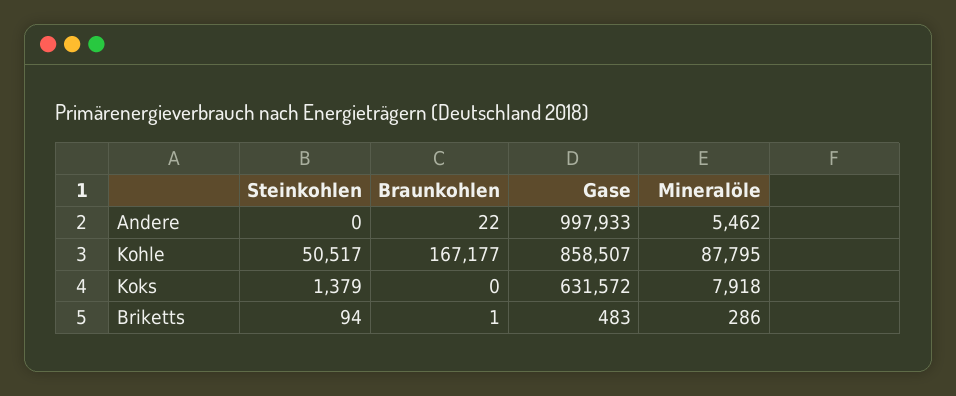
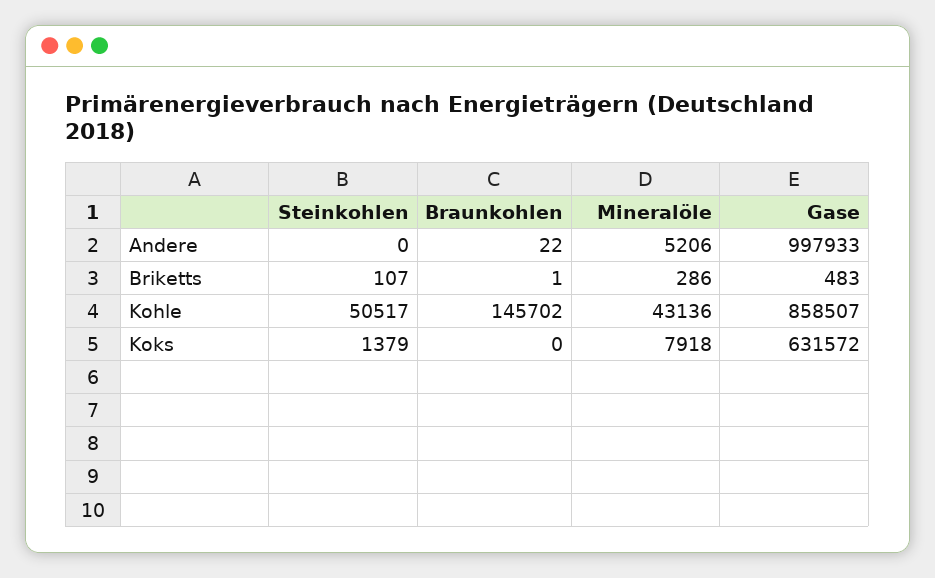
  {
    "Steinkohlen": {
      "Andere": 0,
      "Kohle": 50517,
      "Koks": 1379,
-     "Briketts": 94
+     "Briketts": 107
    },
    "Braunkohlen": {
      "Andere": 22,
-     "Kohle": 167177,
+     "Kohle": 145702,
      "Koks": 0,
      "Briketts": 1
    },
    "Gase": {
      "Andere": 997933,
      "Kohle": 858507,
      "Koks": 631572,
      "Briketts": 483
    },
    "Mineralöle": {
-     "Andere": 5462,
+     "Andere": 5206,
-     "Kohle": 87795,
+     "Kohle": 43136,
      "Koks": 7918,
      "Briketts": 286
    }
  }

